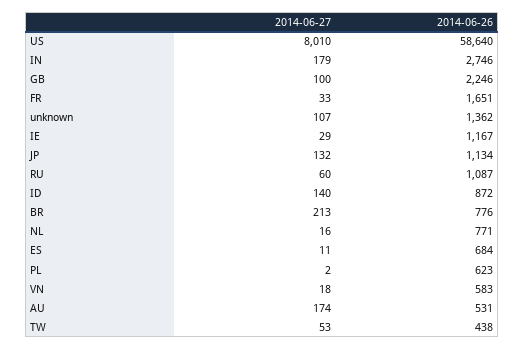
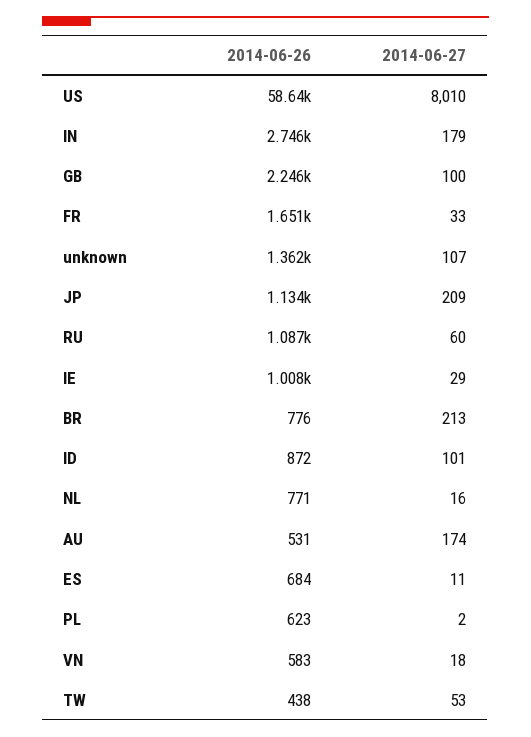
  {
    "2014-06-27": {
      "US": 8010,
      "IN": 179,
      "GB": 100,
      "FR": 33,
      "unknown": 107,
      "IE": 29,
-     "JP": 132,
+     "JP": 209,
      "RU": 60,
-     "ID": 140,
+     "ID": 101,
      "BR": 213,
      "NL": 16,
      "ES": 11,
      "PL": 2,
      "VN": 18,
      "AU": 174,
      "TW": 53
    },
    "2014-06-26": {
      "US": 58640,
      "IN": 2746,
      "GB": 2246,
      "FR": 1651,
      "unknown": 1362,
-     "IE": 1167,
+     "IE": 1008,
      "JP": 1134,
      "RU": 1087,
      "ID": 872,
      "BR": 776,
      "NL": 771,
      "ES": 684,
      "PL": 623,
      "VN": 583,
      "AU": 531,
      "TW": 438
    }
  }

